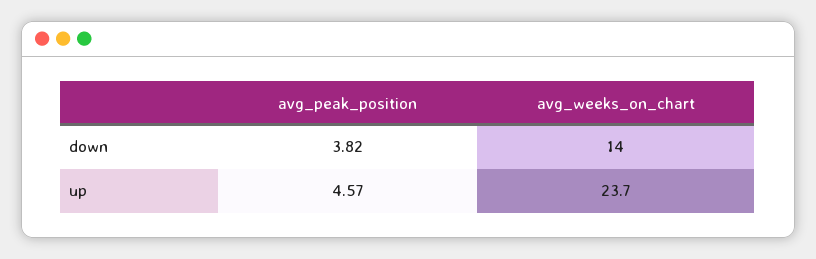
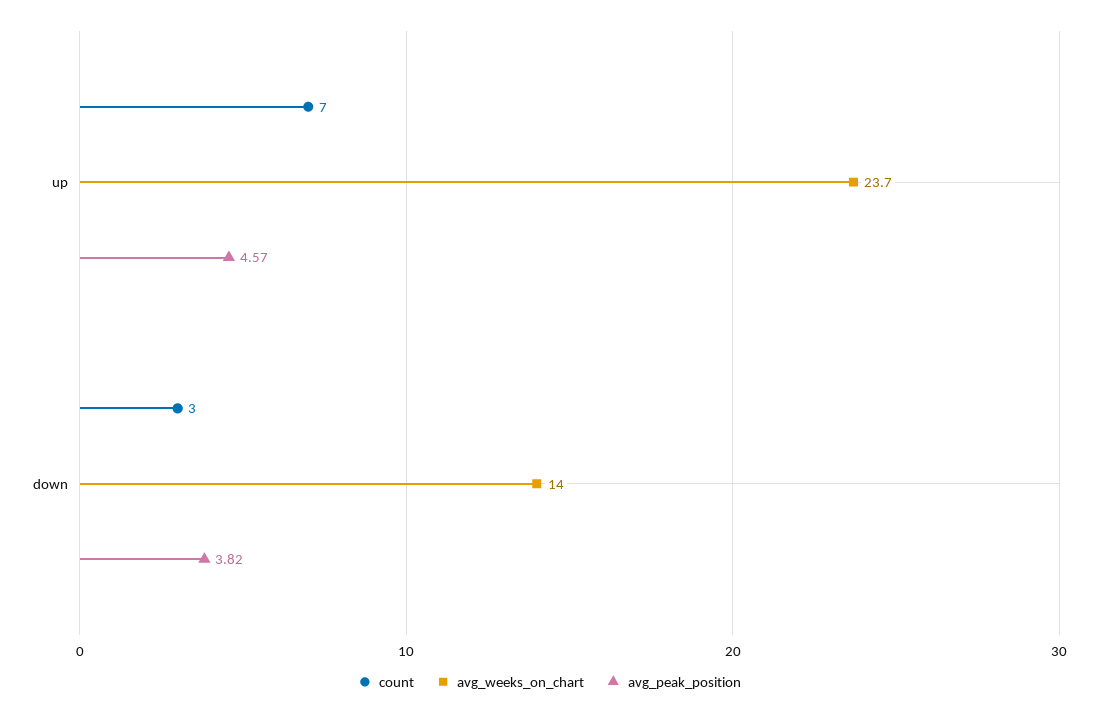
  {
    "avg_peak_position": {
      "down": 3.82,
      "up": 4.57
    },
    "avg_weeks_on_chart": {
      "down": 14,
      "up": 23.7
-   }
+   },
+   "count": {
+     "up": 7,
+     "down": 3
+   }
  }

